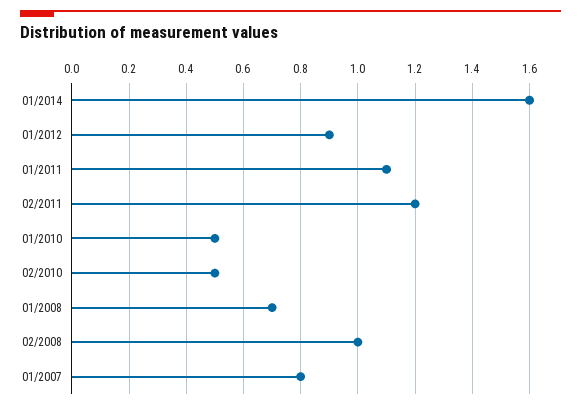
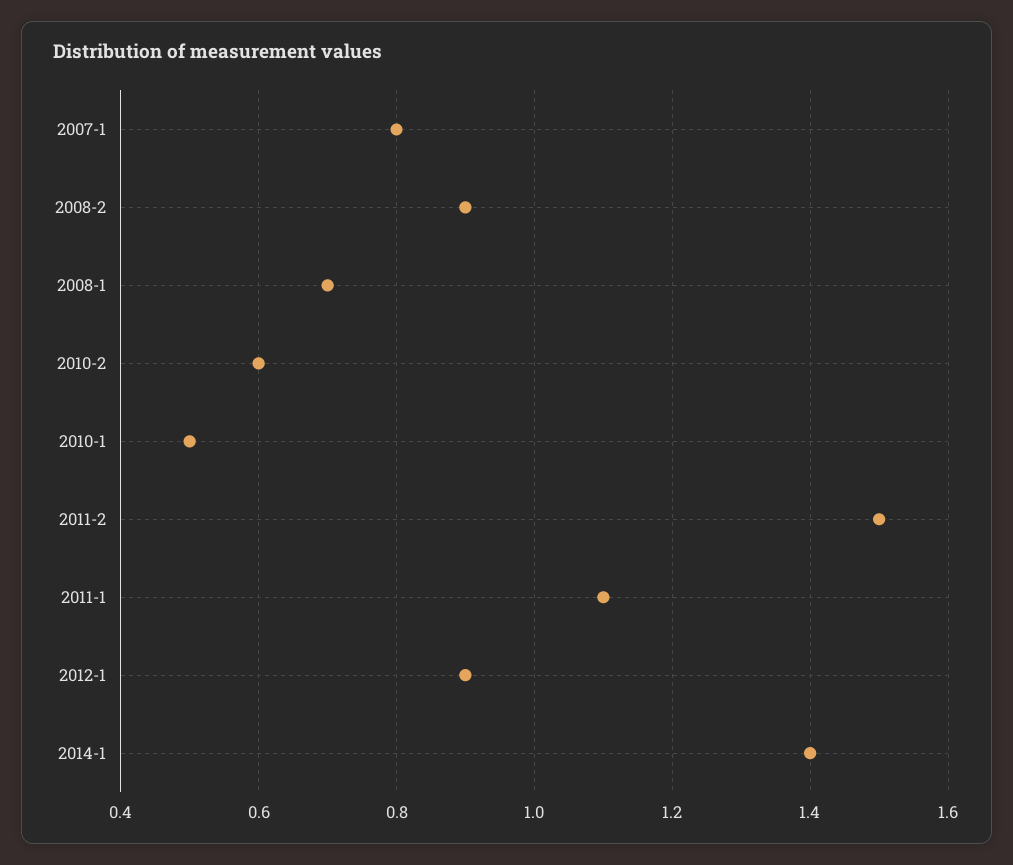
  {
-   "01/2014": 1.6,
+   "01/2014": 1.4,
    "01/2012": 0.9,
    "01/2011": 1.1,
-   "02/2011": 1.2,
+   "02/2011": 1.5,
    "01/2010": 0.5,
-   "02/2010": 0.5,
+   "02/2010": 0.6,
    "01/2008": 0.7,
-   "02/2008": 1,
+   "02/2008": 0.9,
    "01/2007": 0.8
  }

